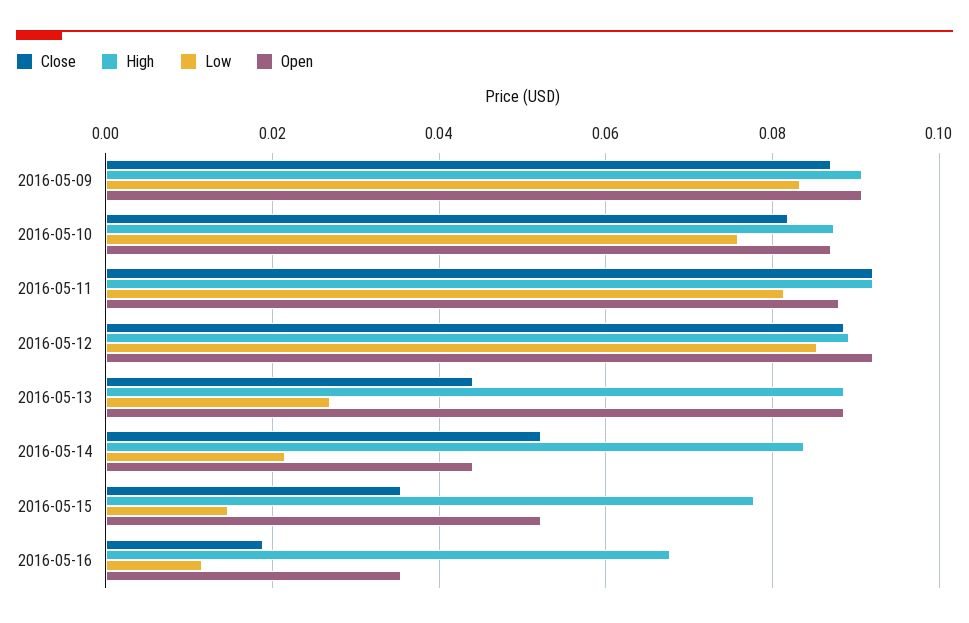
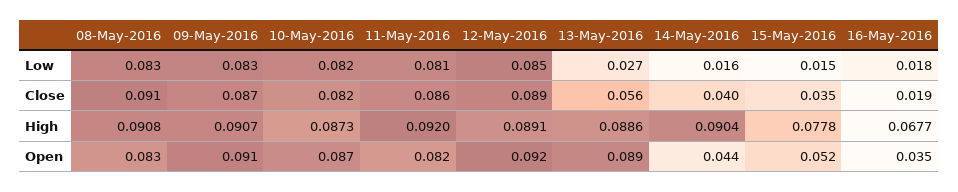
  {
    "Close": {
      "2016-05-09": 0.087,
      "2016-05-10": 0.082,
-     "2016-05-11": 0.092,
+     "2016-05-11": 0.086,
      "2016-05-12": 0.089,
-     "2016-05-13": 0.044,
+     "2016-05-13": 0.056,
-     "2016-05-14": 0.052,
+     "2016-05-14": 0.04,
      "2016-05-15": 0.035,
-     "2016-05-16": 0.019
+     "2016-05-16": 0.019,
+     "08-May-2016": 0.091
    },
    "High": {
      "2016-05-09": 0.0907,
      "2016-05-10": 0.0873,
      "2016-05-11": 0.092,
      "2016-05-12": 0.0891,
      "2016-05-13": 0.0886,
-     "2016-05-14": 0.084,
+     "2016-05-14": 0.0904,
      "2016-05-15": 0.0778,
-     "2016-05-16": 0.0677
+     "2016-05-16": 0.0677,
+     "08-May-2016": 0.0908
    },
    "Low": {
      "2016-05-09": 0.083,
-     "2016-05-10": 0.076,
+     "2016-05-10": 0.082,
      "2016-05-11": 0.081,
      "2016-05-12": 0.085,
      "2016-05-13": 0.027,
-     "2016-05-14": 0.022,
+     "2016-05-14": 0.016,
      "2016-05-15": 0.015,
-     "2016-05-16": 0.012
+     "2016-05-16": 0.018,
+     "08-May-2016": 0.083
    },
    "Open": {
      "2016-05-09": 0.091,
      "2016-05-10": 0.087,
-     "2016-05-11": 0.088,
+     "2016-05-11": 0.082,
      "2016-05-12": 0.092,
      "2016-05-13": 0.089,
      "2016-05-14": 0.044,
      "2016-05-15": 0.052,
-     "2016-05-16": 0.035
+     "2016-05-16": 0.035,
+     "08-May-2016": 0.083
    }
  }

